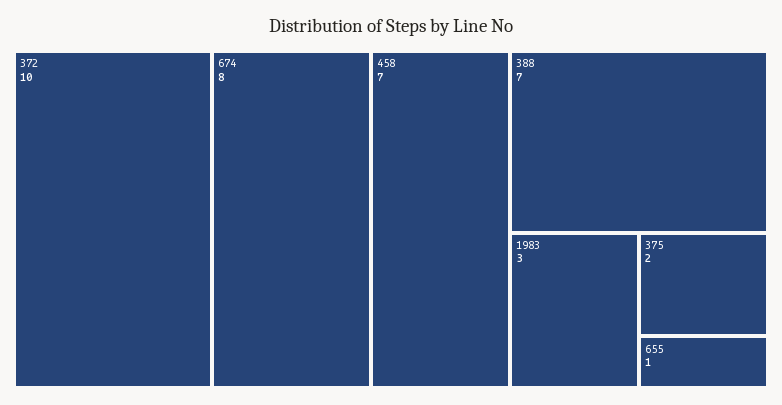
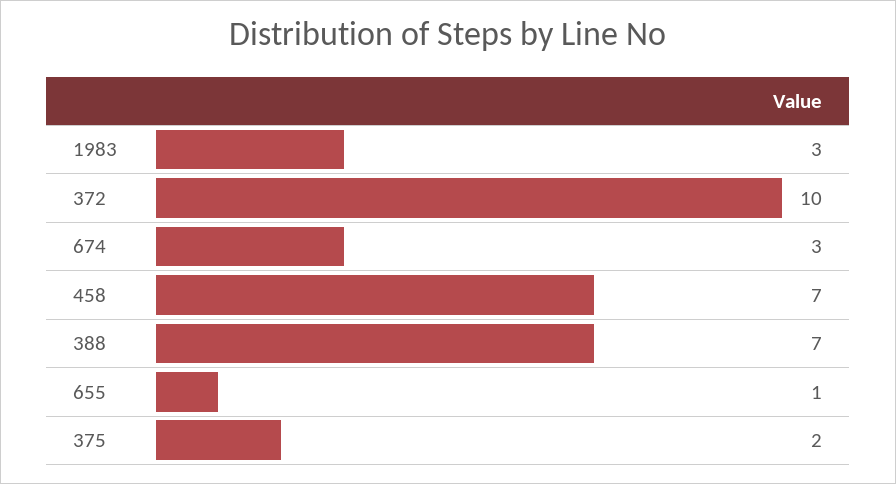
  {
    "372": 10,
-   "674": 8,
+   "674": 3,
    "458": 7,
    "388": 7,
    "1983": 3,
    "375": 2,
    "655": 1
  }

